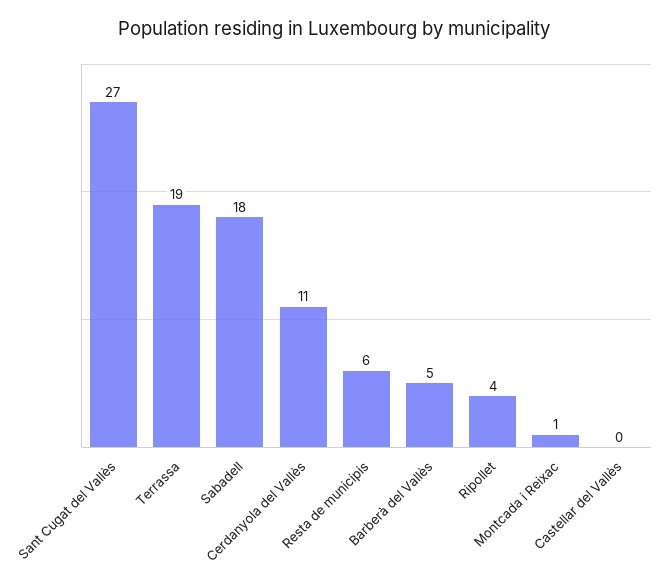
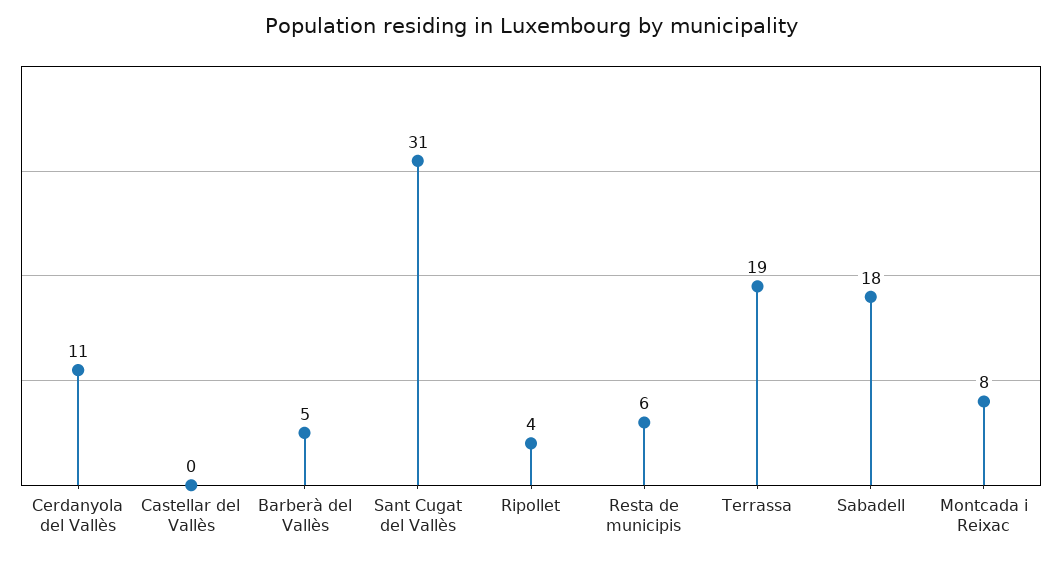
  {
-   "Sant Cugat del Vallès": 27,
+   "Sant Cugat del Vallès": 31,
    "Terrassa": 19,
    "Sabadell": 18,
    "Cerdanyola del Vallès": 11,
    "Resta de municipis": 6,
    "Barberà del Vallès": 5,
    "Ripollet": 4,
-   "Montcada i Reixac": 1,
+   "Montcada i Reixac": 8,
    "Castellar del Vallès": 0
  }

